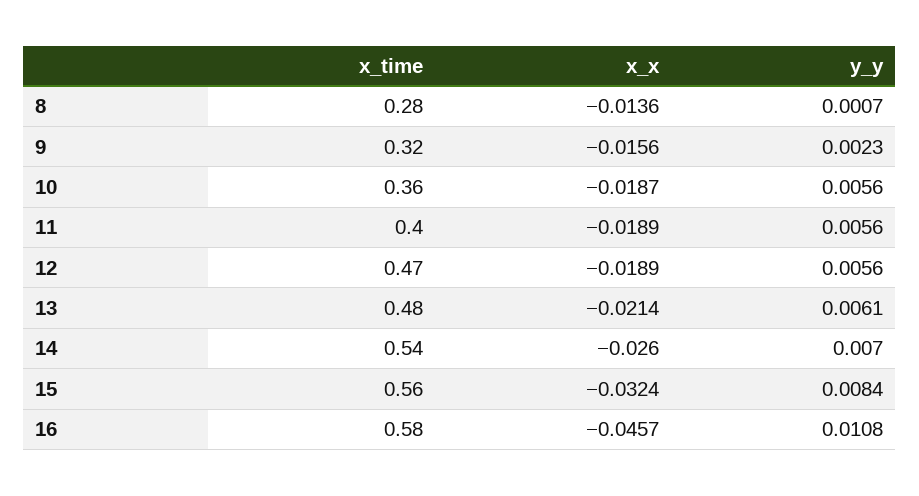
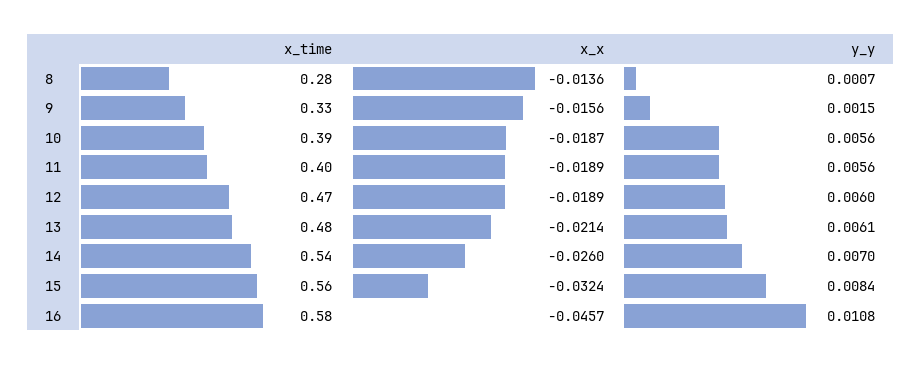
  {
    "x_time": {
      "8": 0.28,
-     "9": 0.32,
+     "9": 0.33,
-     "10": 0.36,
+     "10": 0.39,
      "11": 0.4,
      "12": 0.47,
      "13": 0.48,
      "14": 0.54,
      "15": 0.56,
      "16": 0.58
    },
    "x_x": {
      "8": -0.0136,
      "9": -0.0156,
      "10": -0.0187,
      "11": -0.0189,
      "12": -0.0189,
      "13": -0.0214,
      "14": -0.026,
      "15": -0.0324,
      "16": -0.0457
    },
    "y_y": {
      "8": 0.0007,
-     "9": 0.0023,
+     "9": 0.0015,
      "10": 0.0056,
      "11": 0.0056,
-     "12": 0.0056,
+     "12": 0.006,
      "13": 0.0061,
      "14": 0.007,
      "15": 0.0084,
      "16": 0.0108
    }
  }

